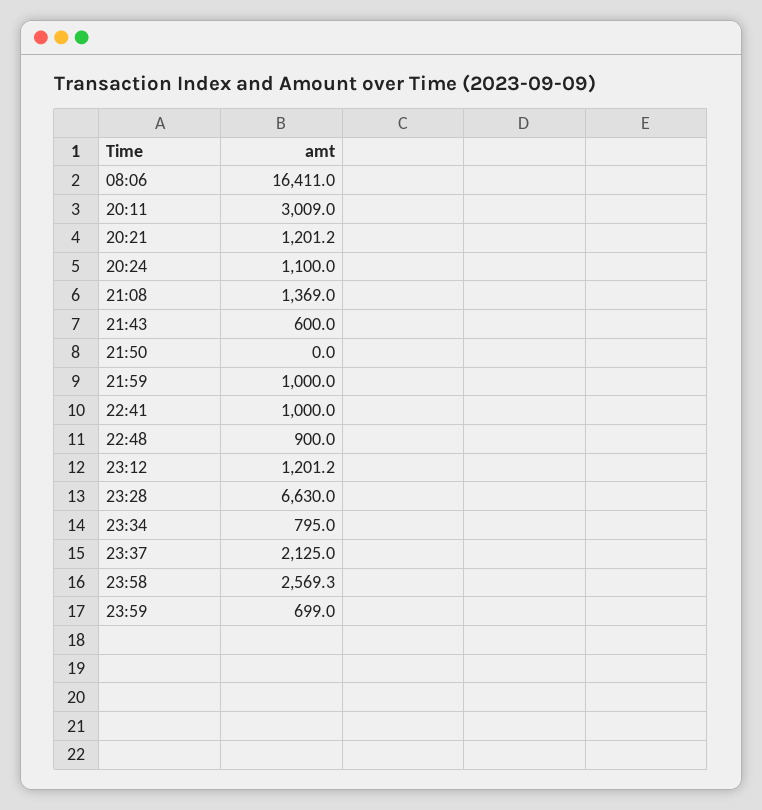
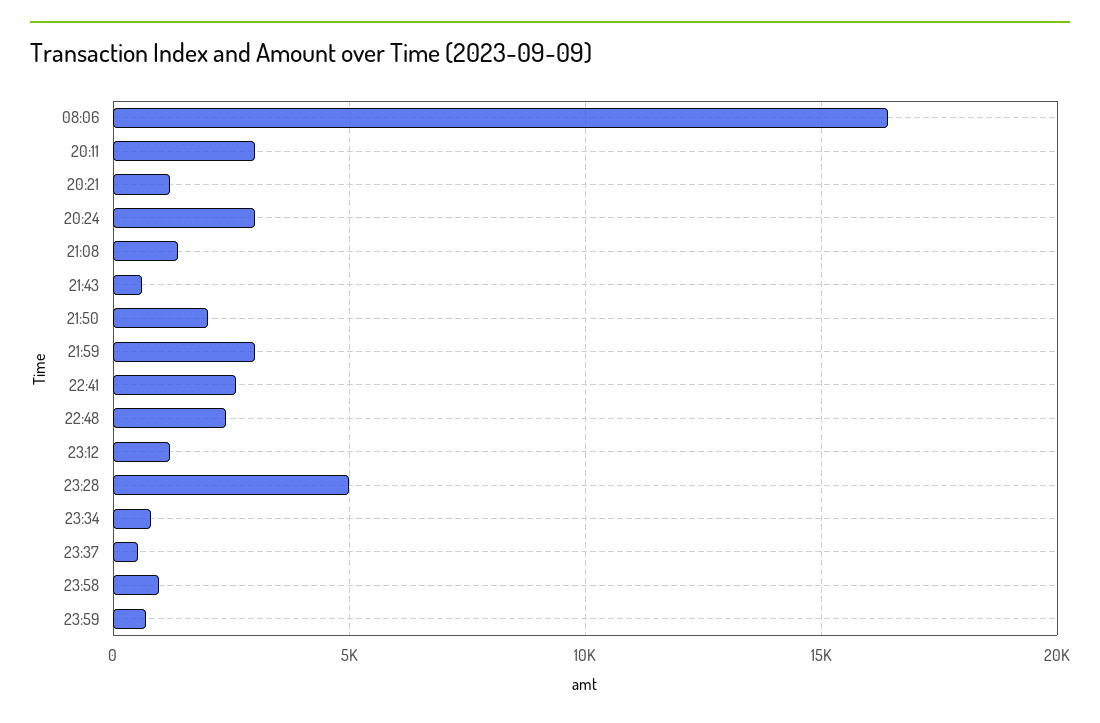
  {
    "08:06": 16411,
    "20:11": 3009,
    "20:21": 1201.2,
-   "20:24": 1100,
+   "20:24": 3000,
    "21:08": 1369,
    "21:43": 600,
-   "21:50": 0,
+   "21:50": 2000,
-   "21:59": 1000,
+   "21:59": 3000,
-   "22:41": 1000,
+   "22:41": 2500,
-   "22:48": 900,
+   "22:48": 2500,
    "23:12": 1201.2,
-   "23:28": 6630,
+   "23:28": 5000,
    "23:34": 795,
-   "23:37": 2125,
+   "23:37": 500,
-   "23:58": 2569.3,
+   "23:58": 1000,
    "23:59": 699
  }

